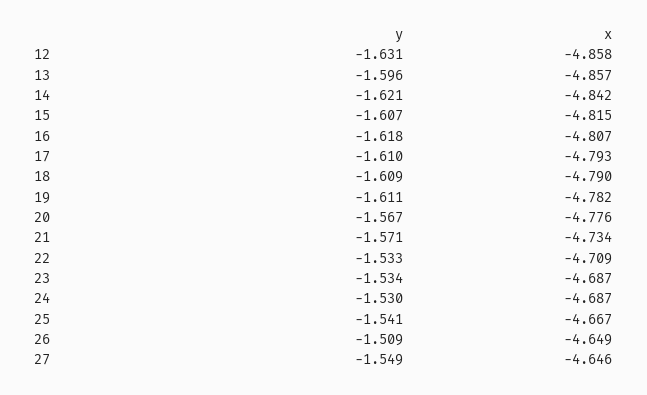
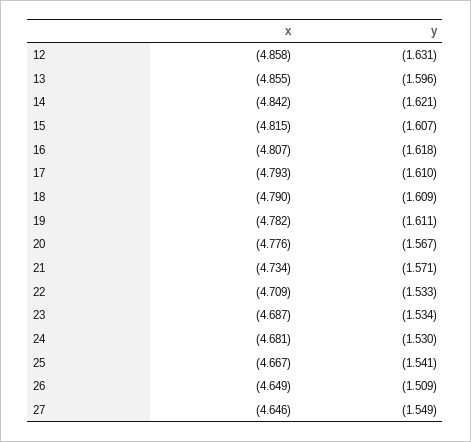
  {
    "y": {
      "12": -1.631,
      "13": -1.596,
      "14": -1.621,
      "15": -1.607,
      "16": -1.618,
      "17": -1.61,
      "18": -1.609,
      "19": -1.611,
      "20": -1.567,
      "21": -1.571,
      "22": -1.533,
      "23": -1.534,
      "24": -1.53,
      "25": -1.541,
      "26": -1.509,
      "27": -1.549
    },
    "x": {
      "12": -4.858,
-     "13": -4.857,
+     "13": -4.855,
      "14": -4.842,
      "15": -4.815,
      "16": -4.807,
      "17": -4.793,
      "18": -4.79,
      "19": -4.782,
      "20": -4.776,
      "21": -4.734,
      "22": -4.709,
      "23": -4.687,
-     "24": -4.687,
+     "24": -4.681,
      "25": -4.667,
      "26": -4.649,
      "27": -4.646
    }
  }

